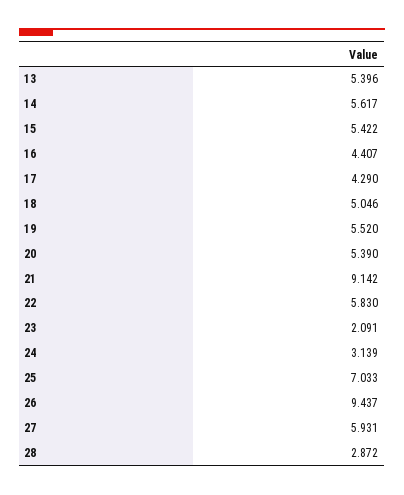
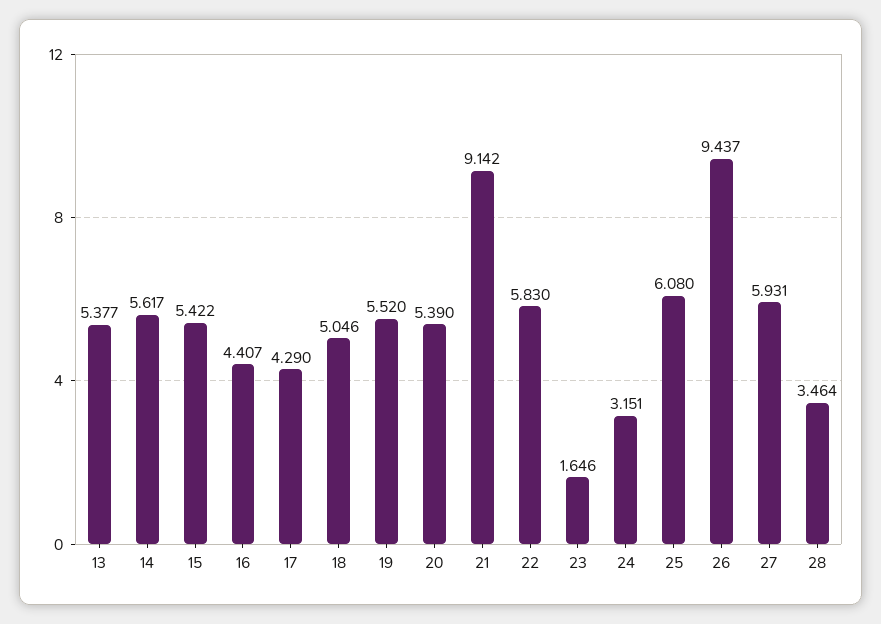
  {
-   "13": 5.396,
+   "13": 5.377,
    "14": 5.617,
    "15": 5.422,
    "16": 4.407,
    "17": 4.29,
    "18": 5.046,
    "19": 5.52,
    "20": 5.39,
    "21": 9.142,
    "22": 5.83,
-   "23": 2.091,
+   "23": 1.646,
-   "24": 3.139,
+   "24": 3.151,
-   "25": 7.033,
+   "25": 6.08,
    "26": 9.437,
    "27": 5.931,
-   "28": 2.872
+   "28": 3.464
  }

